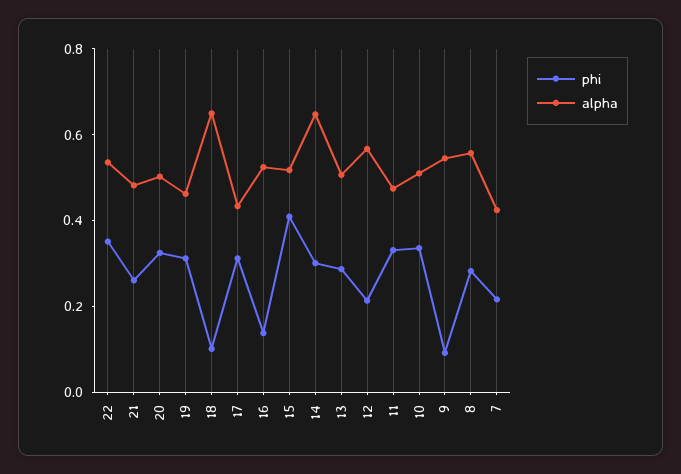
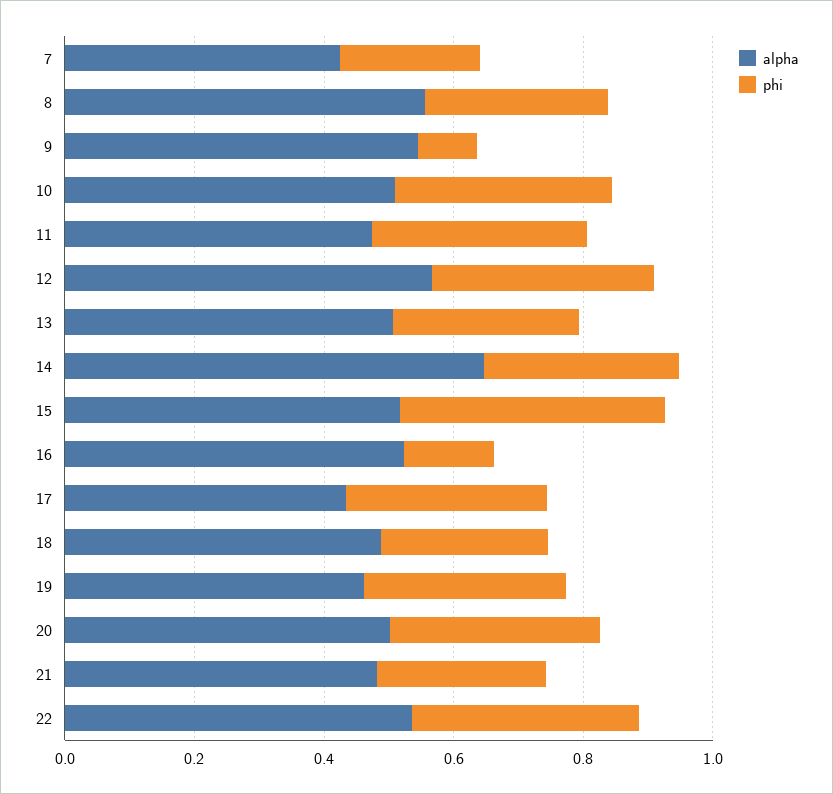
  {
    "phi": {
      "22": 0.35,
      "21": 0.25,
      "20": 0.3,
      "19": 0.3,
-     "18": 0.1,
+     "18": 0.25,
      "17": 0.3,
      "16": 0.15,
      "15": 0.4,
      "14": 0.3,
      "13": 0.3,
-     "12": 0.2,
+     "12": 0.35,
      "11": 0.35,
      "10": 0.35,
      "9": 0.1,
      "8": 0.3,
      "7": 0.2
    },
    "alpha": {
      "22": 0.55,
      "21": 0.5,
      "20": 0.5,
      "19": 0.45,
-     "18": 0.65,
+     "18": 0.5,
      "17": 0.45,
      "16": 0.5,
      "15": 0.5,
      "14": 0.65,
      "13": 0.5,
      "12": 0.55,
      "11": 0.45,
      "10": 0.5,
      "9": 0.55,
      "8": 0.55,
      "7": 0.4
    }
  }

